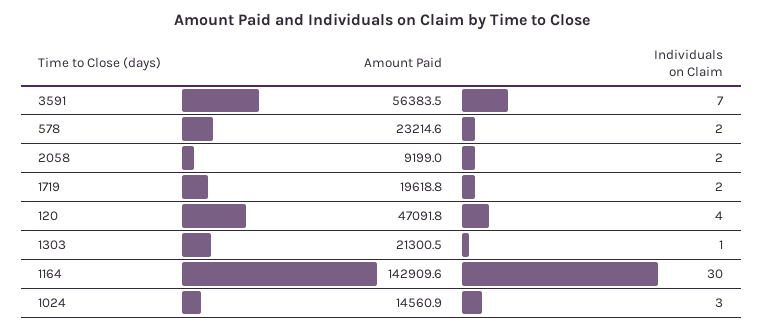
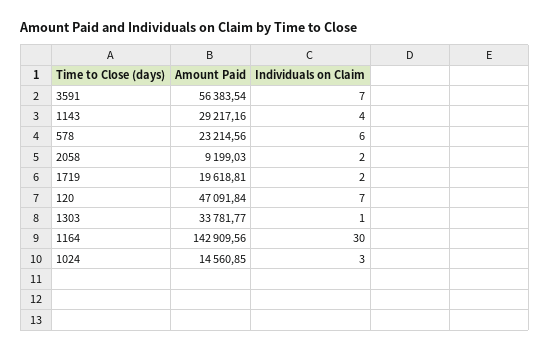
  {
    "Amount Paid": {
      "3591": 56383.54,
      "578": 23214.56,
      "2058": 9199.03,
      "1719": 19618.81,
      "120": 47091.84,
-     "1303": 21300.5,
+     "1303": 33781.77,
      "1164": 142909.56,
-     "1024": 14560.85
+     "1024": 14560.85,
+     "1143": 29217.16
    },
    "Individuals on Claim": {
      "3591": 7,
-     "578": 2,
+     "578": 6,
      "2058": 2,
      "1719": 2,
-     "120": 4,
+     "120": 7,
      "1303": 1,
      "1164": 30,
-     "1024": 3
+     "1024": 3,
+     "1143": 4
    }
  }

